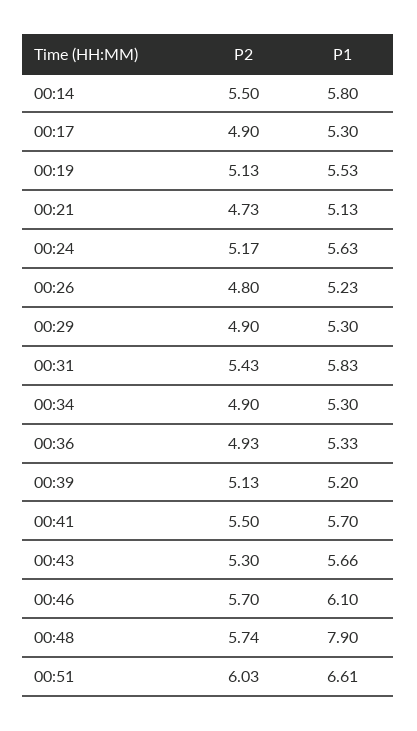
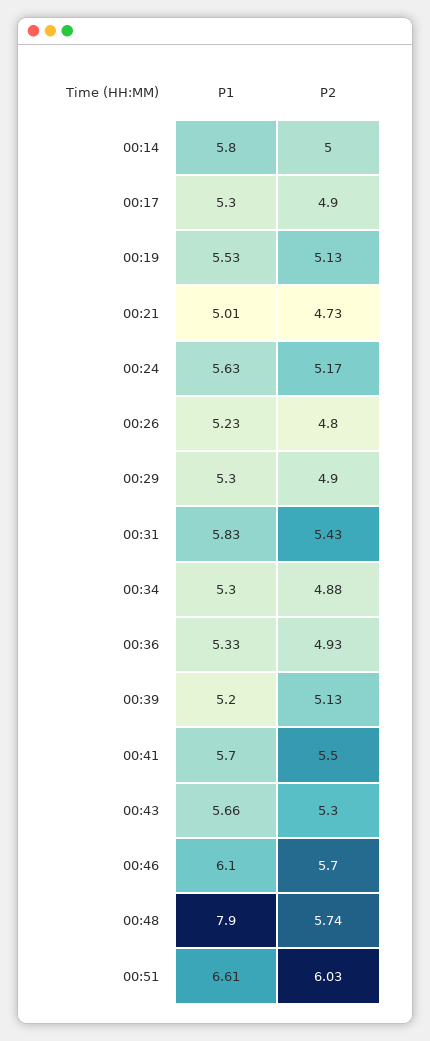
  {
    "P2": {
-     "00:14": 5.5,
+     "00:14": 5,
      "00:17": 4.9,
      "00:19": 5.13,
      "00:21": 4.73,
      "00:24": 5.17,
      "00:26": 4.8,
      "00:29": 4.9,
      "00:31": 5.43,
-     "00:34": 4.9,
+     "00:34": 4.88,
      "00:36": 4.93,
      "00:39": 5.13,
      "00:41": 5.5,
      "00:43": 5.3,
      "00:46": 5.7,
      "00:48": 5.74,
      "00:51": 6.03
    },
    "P1": {
      "00:14": 5.8,
      "00:17": 5.3,
      "00:19": 5.53,
-     "00:21": 5.13,
+     "00:21": 5.01,
      "00:24": 5.63,
      "00:26": 5.23,
      "00:29": 5.3,
      "00:31": 5.83,
      "00:34": 5.3,
      "00:36": 5.33,
      "00:39": 5.2,
      "00:41": 5.7,
      "00:43": 5.66,
      "00:46": 6.1,
      "00:48": 7.9,
      "00:51": 6.61
    }
  }

